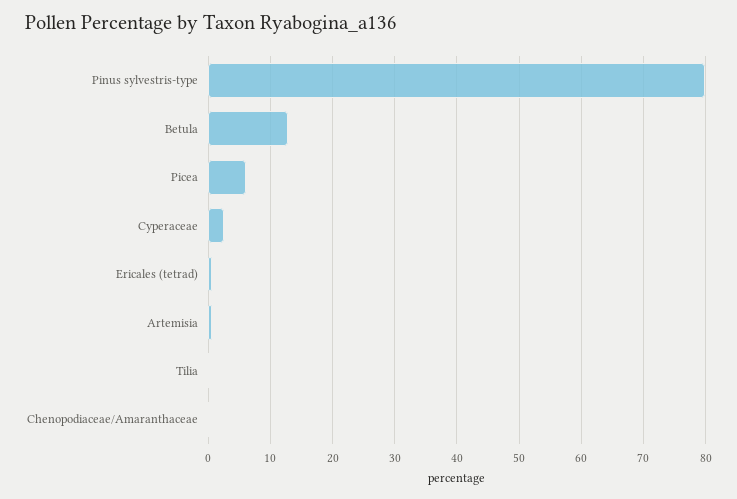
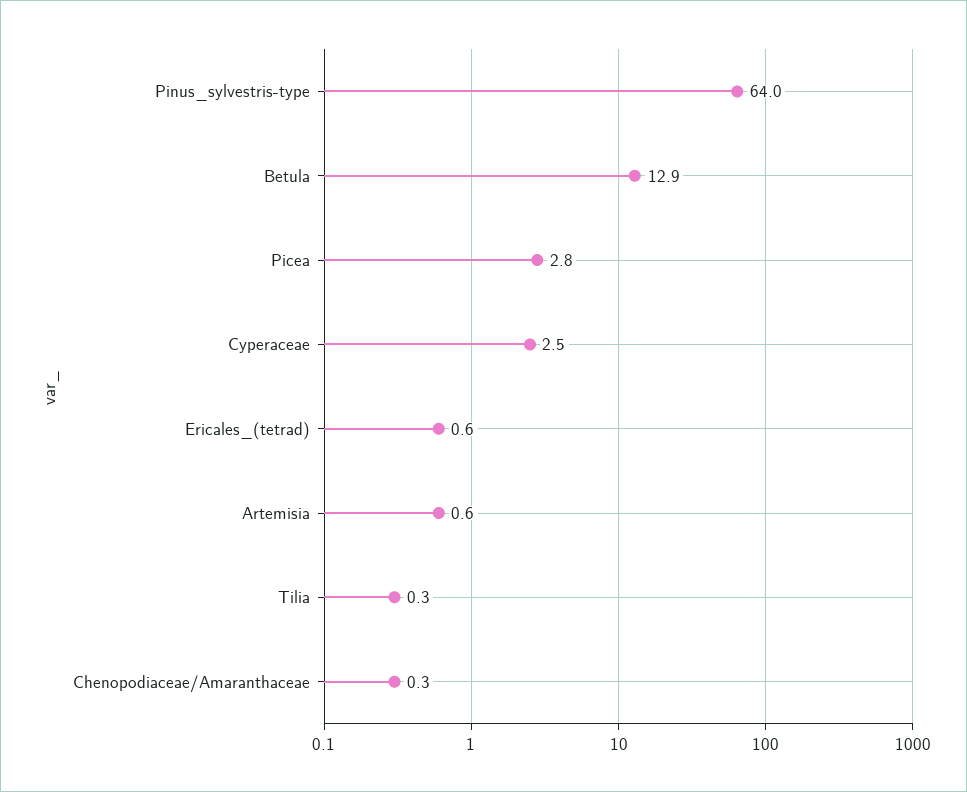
  {
-   "Pinus sylvestris-type": 80,
+   "Pinus sylvestris-type": 64,
    "Betula": 12.9,
-   "Picea": 6,
+   "Picea": 2.8,
    "Cyperaceae": 2.5,
    "Ericales (tetrad)": 0.6,
    "Artemisia": 0.6,
    "Tilia": 0.3,
    "Chenopodiaceae/Amaranthaceae": 0.3
  }

